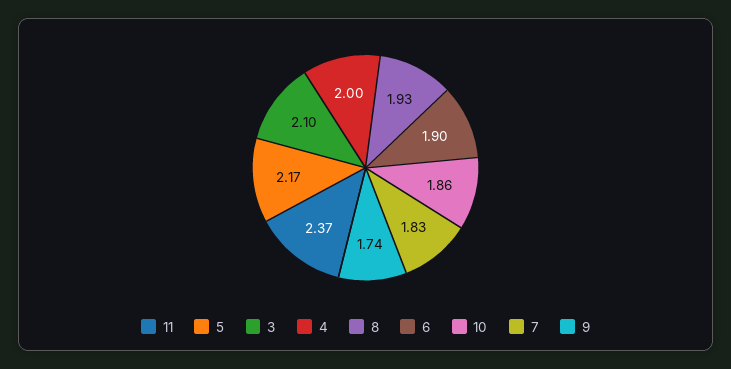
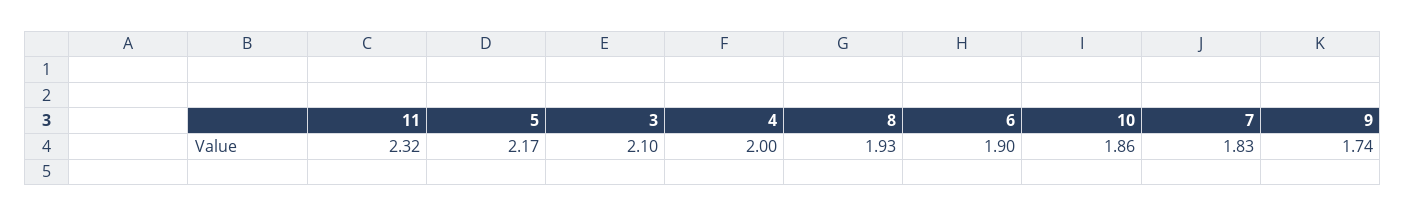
  {
-   "11": 2.37,
+   "11": 2.32,
    "5": 2.17,
    "3": 2.1,
    "4": 2,
    "8": 1.93,
    "6": 1.9,
    "10": 1.86,
    "7": 1.83,
    "9": 1.74
  }

